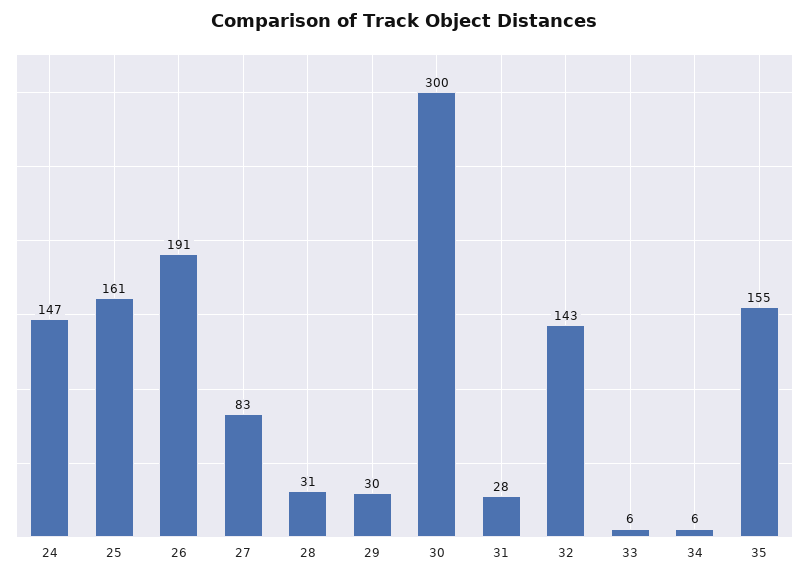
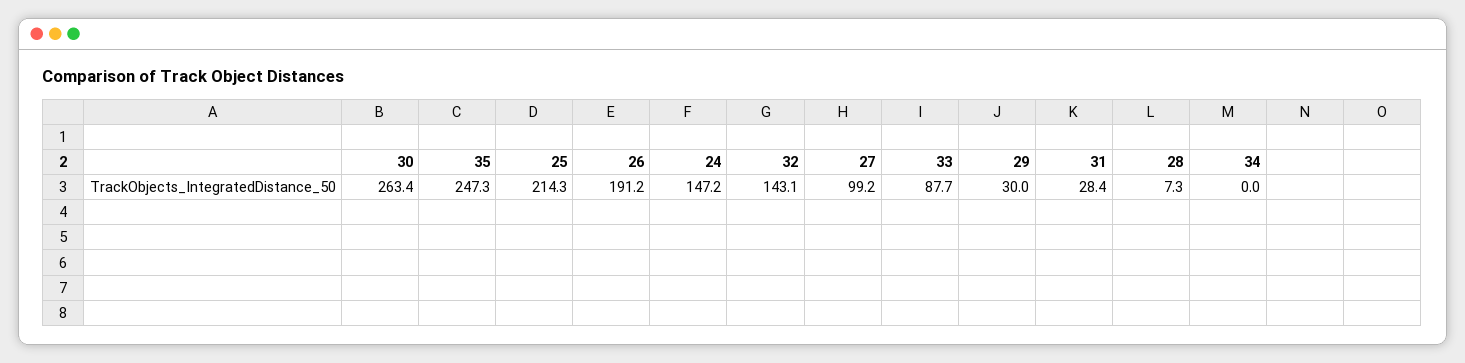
  {
    "24": 147.2,
-   "25": 161,
+   "25": 214.3,
    "26": 191.2,
-   "27": 83,
+   "27": 99.2,
-   "28": 31,
+   "28": 7.3,
    "29": 30,
-   "30": 300,
+   "30": 263.4,
    "31": 28.4,
    "32": 143.1,
-   "33": 6,
+   "33": 87.7,
-   "34": 6,
+   "34": 0,
-   "35": 155
+   "35": 247.3
  }

